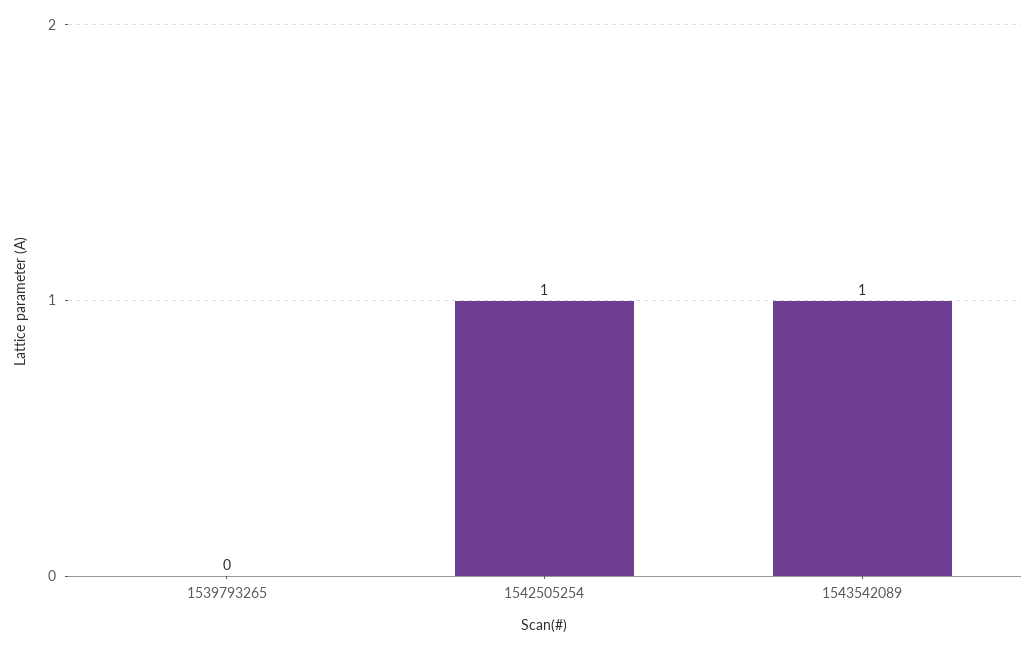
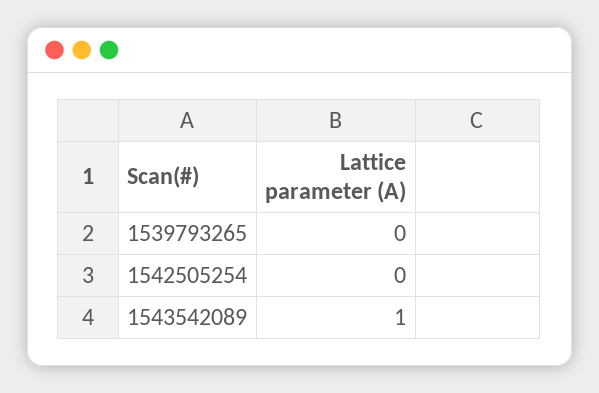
  {
    "1539793265": 0,
-   "1542505254": 1,
+   "1542505254": 0,
    "1543542089": 1
  }

